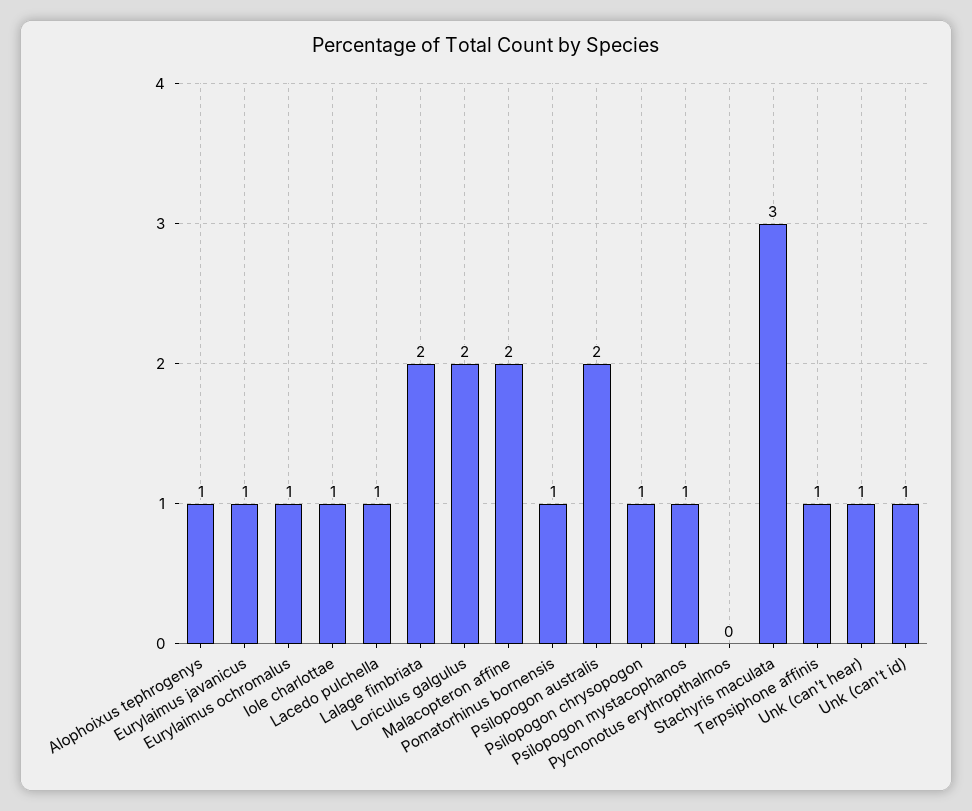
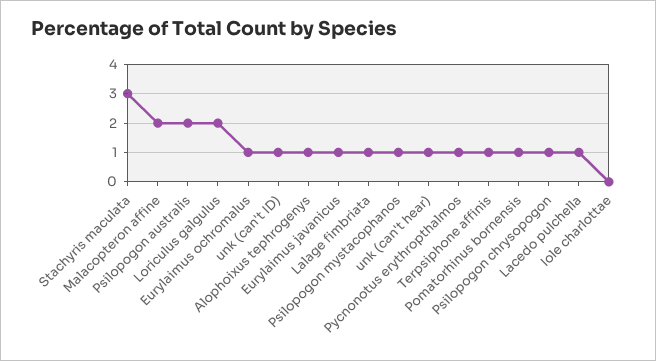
  {
    "Alophoixus tephrogenys": 1,
    "Eurylaimus javanicus": 1,
    "Eurylaimus ochromalus": 1,
-   "Iole charlottae": 1,
+   "Iole charlottae": 0,
    "Lacedo pulchella": 1,
-   "Lalage fimbriata": 2,
+   "Lalage fimbriata": 1,
    "Loriculus galgulus": 2,
    "Malacopteron affine": 2,
    "Pomatorhinus bornensis": 1,
    "Psilopogon australis": 2,
    "Psilopogon chrysopogon": 1,
    "Psilopogon mystacophanos": 1,
-   "Pycnonotus erythropthalmos": 0,
+   "Pycnonotus erythropthalmos": 1,
    "Stachyris maculata": 3,
    "Terpsiphone affinis": 1,
    "Unk (can't hear)": 1,
    "Unk (can't id)": 1
  }

